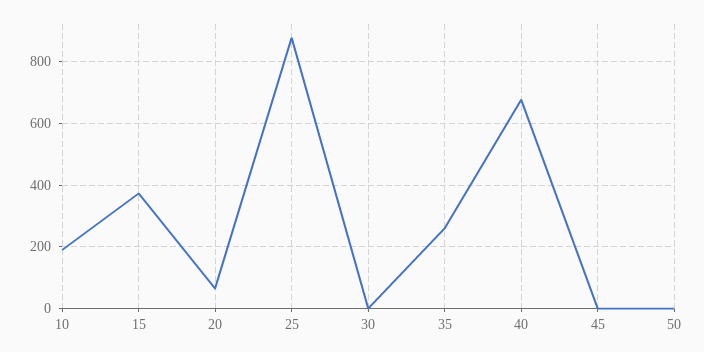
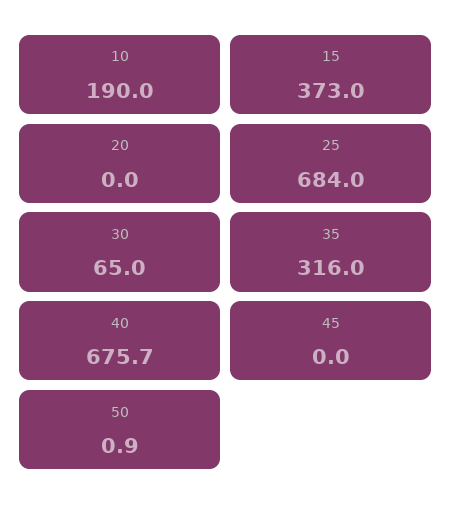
  {
    "10": 190,
    "15": 373,
-   "20": 60,
+   "20": 0,
-   "25": 880,
+   "25": 684,
-   "30": 0,
+   "30": 65,
-   "35": 260,
+   "35": 316,
    "40": 675.7,
    "45": 0,
    "50": 0.9
  }

